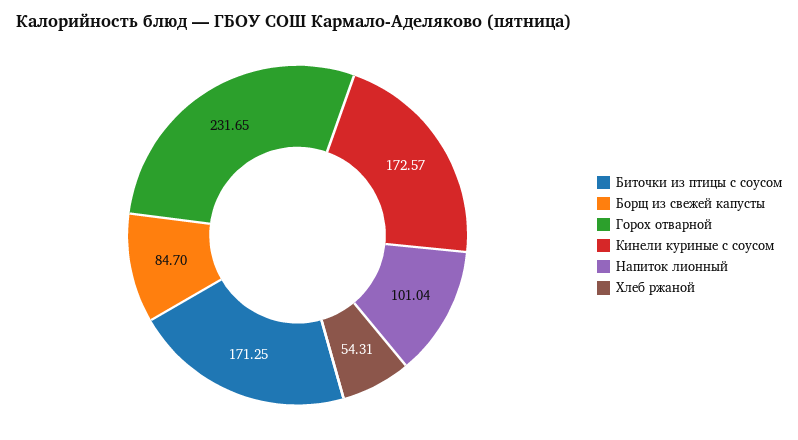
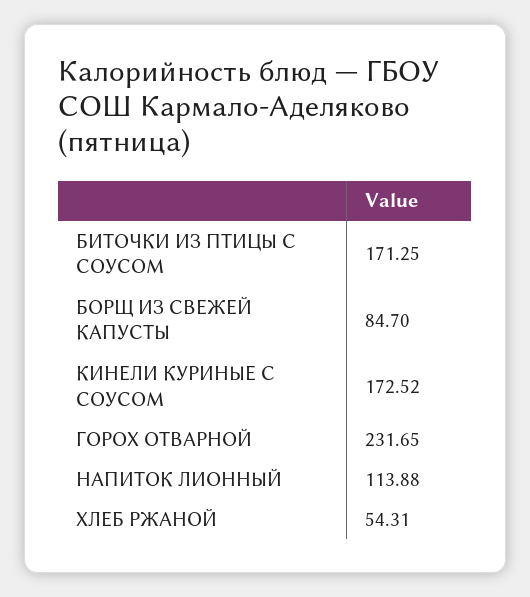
  {
    "Биточки из птицы с соусом": 171.25,
    "Борщ из свежей капусты": 84.7,
    "Горох отварной": 231.65,
-   "Кинели куриные с соусом": 172.57,
+   "Кинели куриные с соусом": 172.52,
-   "Напиток лионный": 101.04,
+   "Напиток лионный": 113.88,
    "Хлеб ржаной": 54.31
  }

